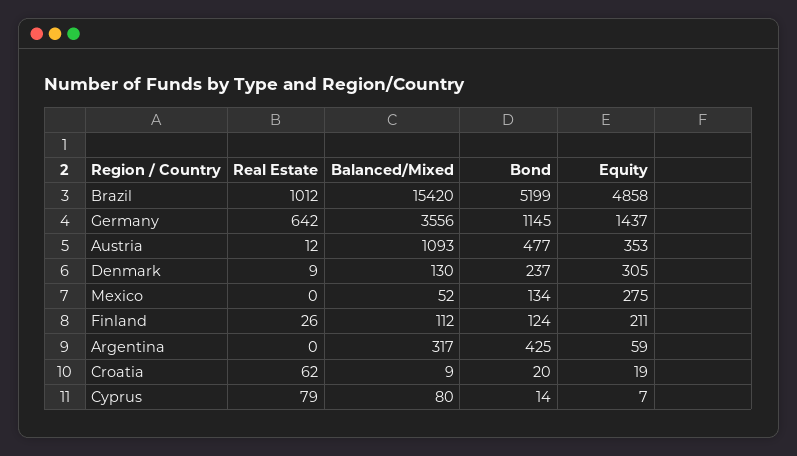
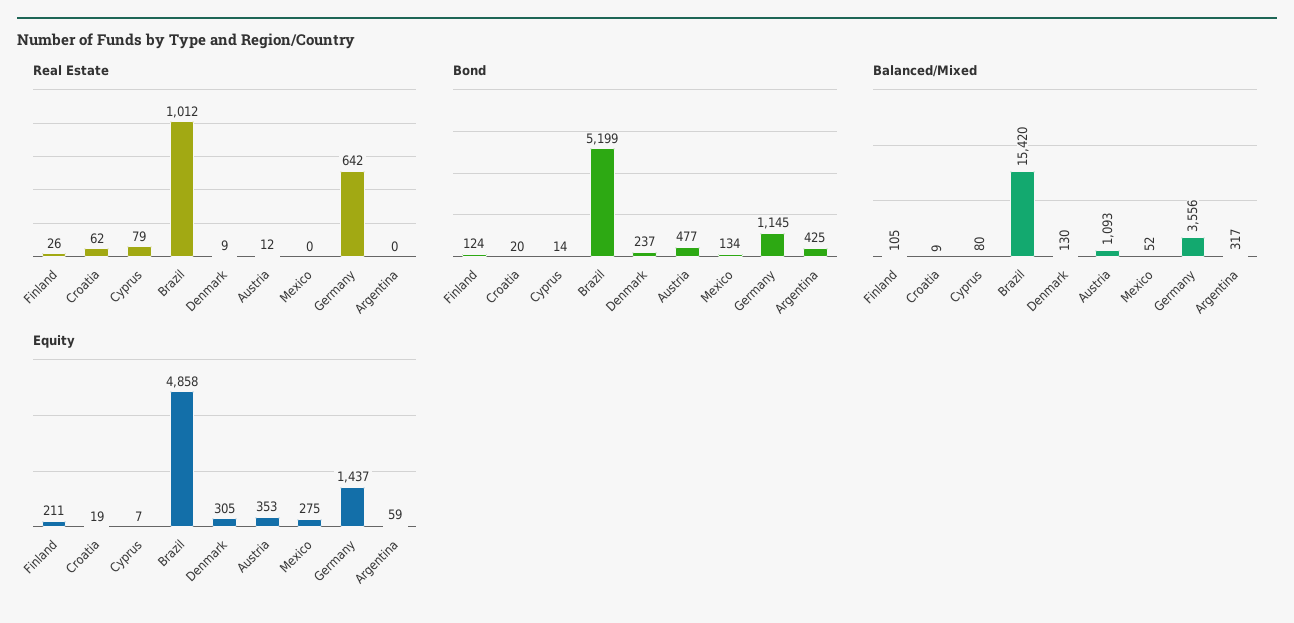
  {
    "Real Estate": {
      "Brazil": 1012,
      "Germany": 642,
      "Austria": 12,
      "Denmark": 9,
      "Mexico": 0,
      "Finland": 26,
      "Argentina": 0,
      "Croatia": 62,
      "Cyprus": 79
    },
    "Balanced/Mixed": {
      "Brazil": 15420,
      "Germany": 3556,
      "Austria": 1093,
      "Denmark": 130,
      "Mexico": 52,
-     "Finland": 112,
+     "Finland": 105,
      "Argentina": 317,
      "Croatia": 9,
      "Cyprus": 80
    },
    "Bond": {
      "Brazil": 5199,
      "Germany": 1145,
      "Austria": 477,
      "Denmark": 237,
      "Mexico": 134,
      "Finland": 124,
      "Argentina": 425,
      "Croatia": 20,
      "Cyprus": 14
    },
    "Equity": {
      "Brazil": 4858,
      "Germany": 1437,
      "Austria": 353,
      "Denmark": 305,
      "Mexico": 275,
      "Finland": 211,
      "Argentina": 59,
      "Croatia": 19,
      "Cyprus": 7
    }
  }

